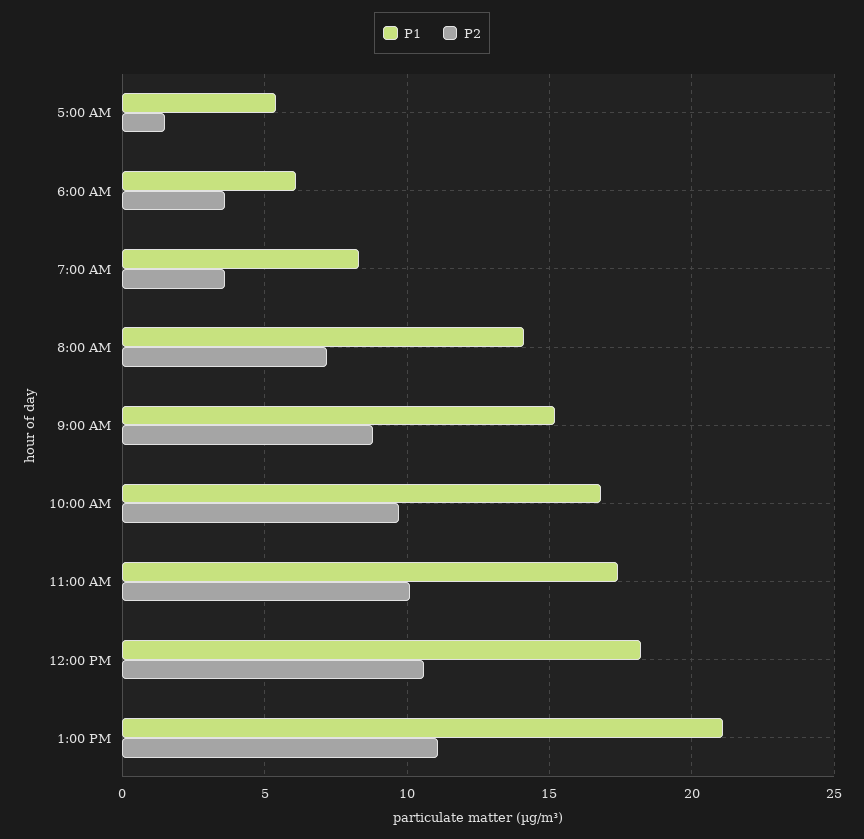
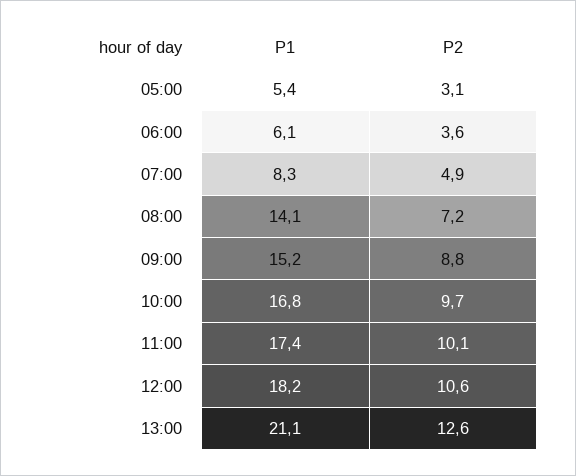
  {
    "P1": {
      "5:00 AM": 5.4,
      "6:00 AM": 6.1,
      "7:00 AM": 8.3,
      "8:00 AM": 14.1,
      "9:00 AM": 15.2,
      "10:00 AM": 16.8,
      "11:00 AM": 17.4,
      "12:00 PM": 18.2,
      "1:00 PM": 21.1
    },
    "P2": {
-     "5:00 AM": 1.5,
+     "5:00 AM": 3.1,
      "6:00 AM": 3.6,
-     "7:00 AM": 3.5,
+     "7:00 AM": 4.9,
      "8:00 AM": 7.2,
      "9:00 AM": 8.8,
      "10:00 AM": 9.7,
      "11:00 AM": 10.1,
      "12:00 PM": 10.6,
-     "1:00 PM": 11
+     "1:00 PM": 12.6
    }
  }

